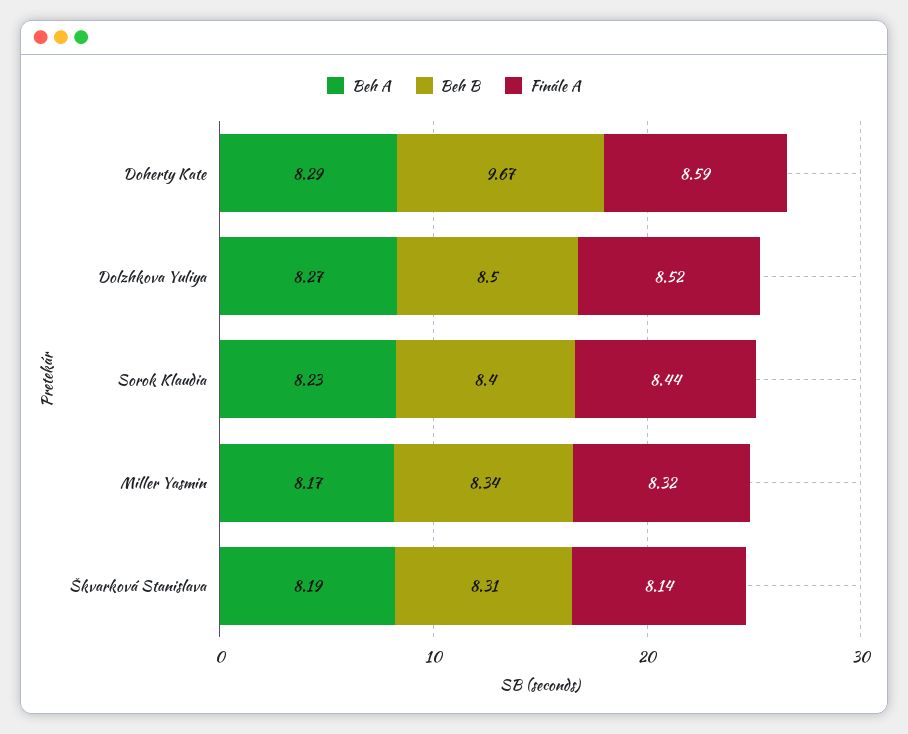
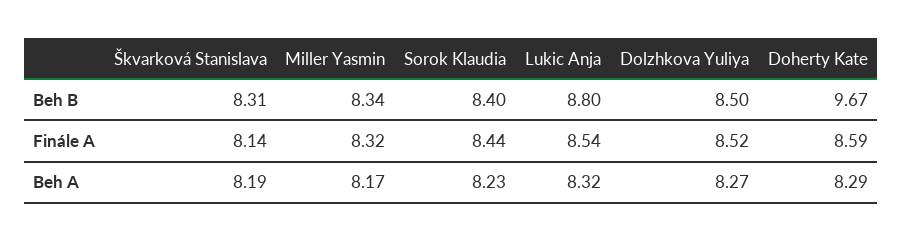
  {
    "Beh A": {
      "Doherty Kate": 8.29,
      "Dolzhkova Yuliya": 8.27,
      "Sorok Klaudia": 8.23,
      "Miller Yasmin": 8.17,
-     "Škvarková Stanislava": 8.19
+     "Škvarková Stanislava": 8.19,
+     "Lukic Anja": 8.32
    },
    "Beh B": {
      "Doherty Kate": 9.67,
      "Dolzhkova Yuliya": 8.5,
      "Sorok Klaudia": 8.4,
      "Miller Yasmin": 8.34,
-     "Škvarková Stanislava": 8.31
+     "Škvarková Stanislava": 8.31,
+     "Lukic Anja": 8.8
    },
    "Finále A": {
      "Doherty Kate": 8.59,
      "Dolzhkova Yuliya": 8.52,
      "Sorok Klaudia": 8.44,
      "Miller Yasmin": 8.32,
-     "Škvarková Stanislava": 8.14
+     "Škvarková Stanislava": 8.14,
+     "Lukic Anja": 8.54
    }
  }

